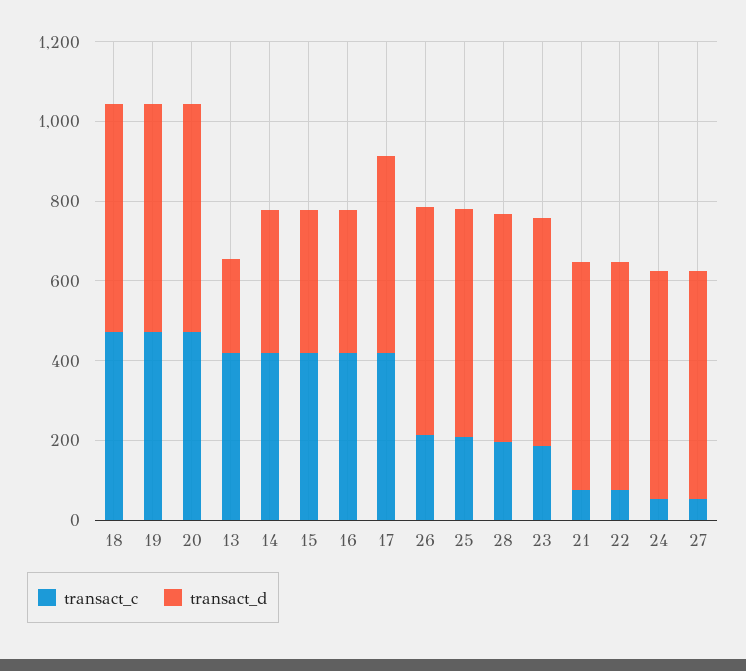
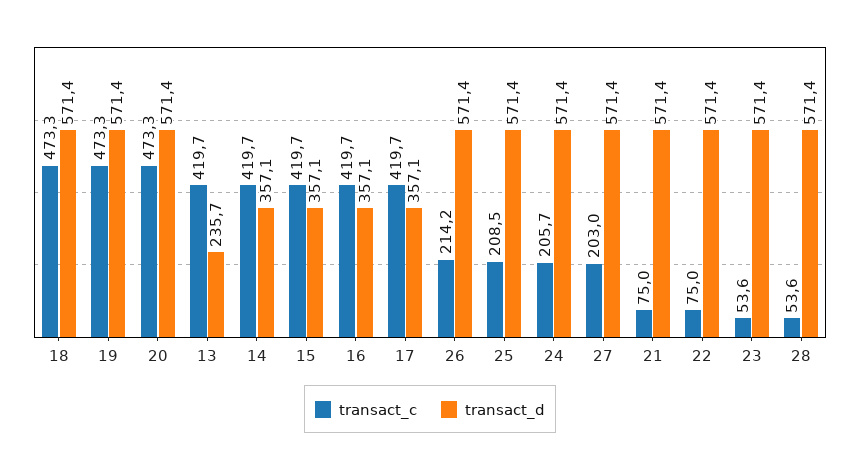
  {
    "transact_c": {
      "18": 473.3,
      "19": 473.3,
      "20": 473.3,
      "13": 419.7,
      "14": 419.7,
      "15": 419.7,
      "16": 419.7,
      "17": 419.7,
      "26": 214.2,
      "25": 208.5,
-     "28": 200,
+     "28": 53.6,
-     "23": 200,
+     "23": 53.6,
      "21": 75,
      "22": 75,
-     "24": 50,
+     "24": 205.7,
-     "27": 50
+     "27": 203
    },
    "transact_d": {
      "18": 571.4,
      "19": 571.4,
      "20": 571.4,
      "13": 235.7,
      "14": 357.1,
      "15": 357.1,
      "16": 357.1,
-     "17": 500,
+     "17": 357.1,
      "26": 571.4,
      "25": 571.4,
      "28": 571.4,
      "23": 571.4,
      "21": 571.4,
      "22": 571.4,
      "24": 571.4,
      "27": 571.4
    }
  }

